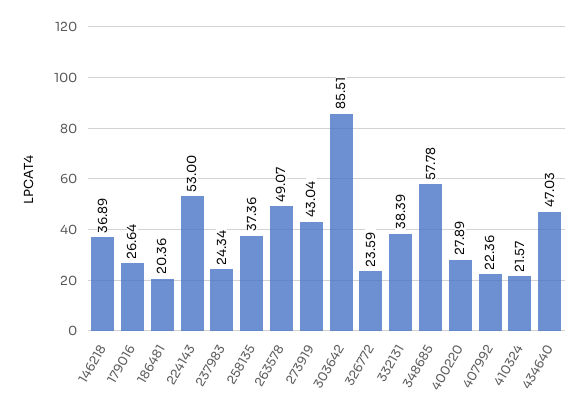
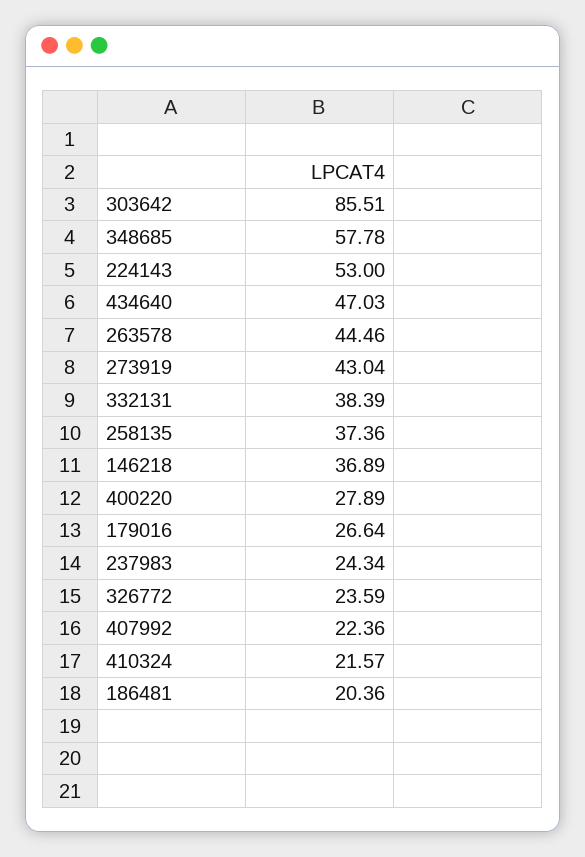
  {
    "146218": 36.89,
    "179016": 26.64,
    "186481": 20.36,
    "224143": 53,
    "237983": 24.34,
    "258135": 37.36,
-   "263578": 49.07,
+   "263578": 44.46,
    "273919": 43.04,
    "303642": 85.51,
    "326772": 23.59,
    "332131": 38.39,
    "348685": 57.78,
    "400220": 27.89,
    "407992": 22.36,
    "410324": 21.57,
    "434640": 47.03
  }

